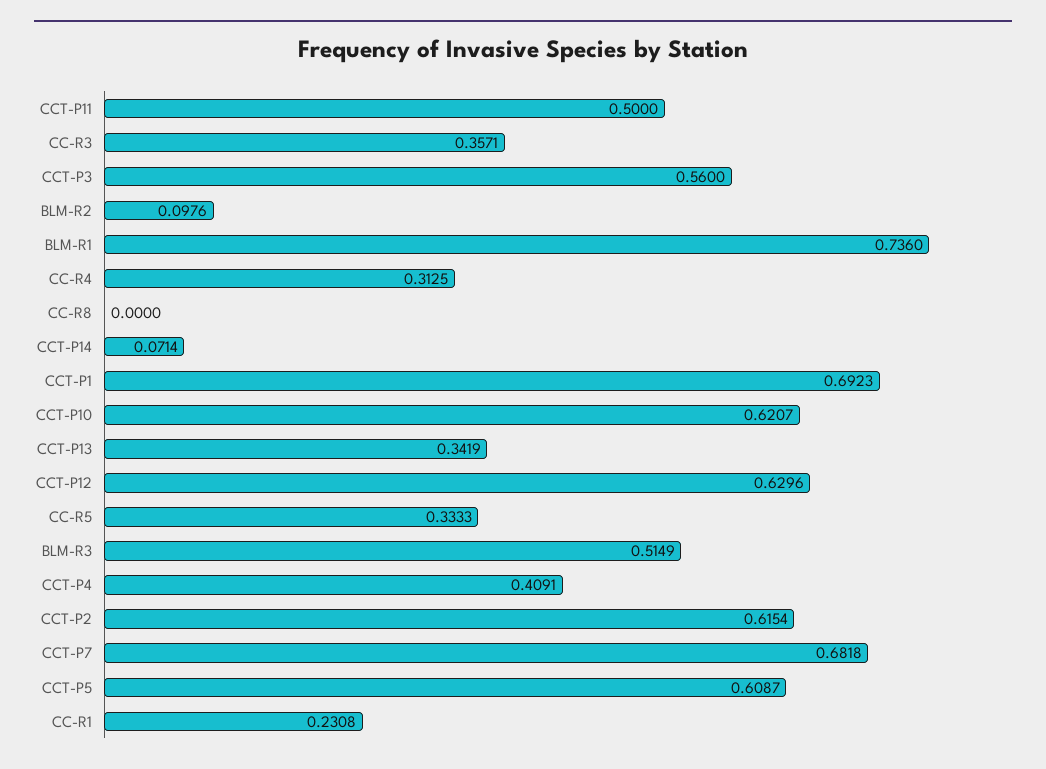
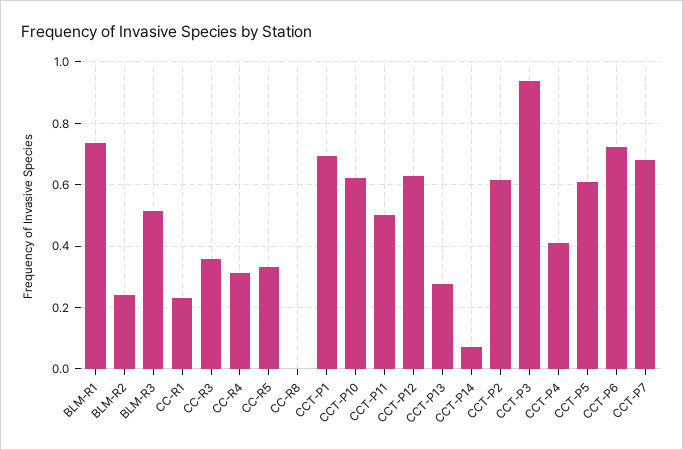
  {
    "CCT-P11": 0.5,
    "CC-R3": 0.3571,
-   "CCT-P3": 0.56,
+   "CCT-P3": 0.94,
-   "BLM-R2": 0.0976,
+   "BLM-R2": 0.24,
    "BLM-R1": 0.736,
    "CC-R4": 0.3125,
    "CC-R8": 0,
    "CCT-P14": 0.0714,
    "CCT-P1": 0.6923,
    "CCT-P10": 0.6207,
-   "CCT-P13": 0.3419,
+   "CCT-P13": 0.28,
    "CCT-P12": 0.6296,
    "CC-R5": 0.3333,
    "BLM-R3": 0.5149,
    "CCT-P4": 0.4091,
    "CCT-P2": 0.6154,
    "CCT-P7": 0.6818,
    "CCT-P5": 0.6087,
-   "CC-R1": 0.2308
+   "CC-R1": 0.2308,
+   "CCT-P6": 0.72
  }

